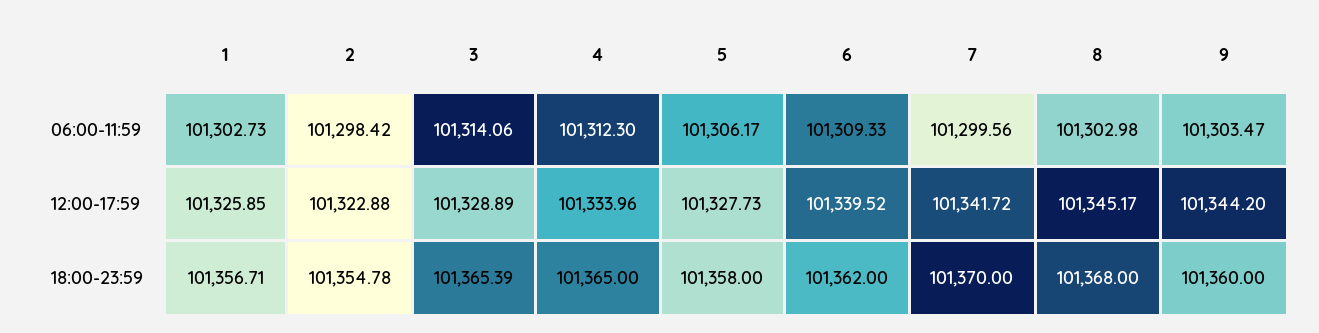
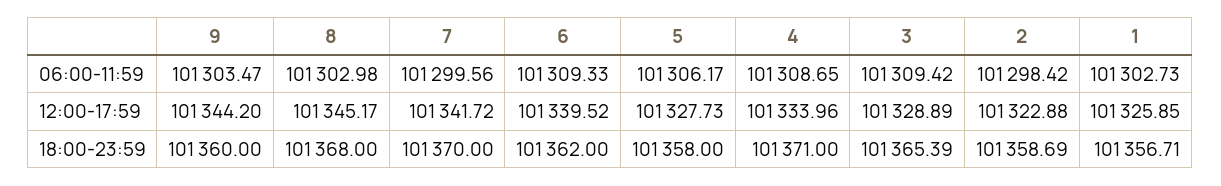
  {
    "1": {
      "06:00-11:59": 101302.73,
      "12:00-17:59": 101325.85,
      "18:00-23:59": 101356.71
    },
    "2": {
      "06:00-11:59": 101298.42,
      "12:00-17:59": 101322.88,
-     "18:00-23:59": 101354.78
+     "18:00-23:59": 101358.69
    },
    "3": {
-     "06:00-11:59": 101314.06,
+     "06:00-11:59": 101309.42,
      "12:00-17:59": 101328.89,
      "18:00-23:59": 101365.39
    },
    "4": {
-     "06:00-11:59": 101312.3,
+     "06:00-11:59": 101308.65,
      "12:00-17:59": 101333.96,
-     "18:00-23:59": 101365
+     "18:00-23:59": 101371
    },
    "5": {
      "06:00-11:59": 101306.17,
      "12:00-17:59": 101327.73,
      "18:00-23:59": 101358
    },
    "6": {
      "06:00-11:59": 101309.33,
      "12:00-17:59": 101339.52,
      "18:00-23:59": 101362
    },
    "7": {
      "06:00-11:59": 101299.56,
      "12:00-17:59": 101341.72,
      "18:00-23:59": 101370
    },
    "8": {
      "06:00-11:59": 101302.98,
      "12:00-17:59": 101345.17,
      "18:00-23:59": 101368
    },
    "9": {
      "06:00-11:59": 101303.47,
      "12:00-17:59": 101344.2,
      "18:00-23:59": 101360
    }
  }

